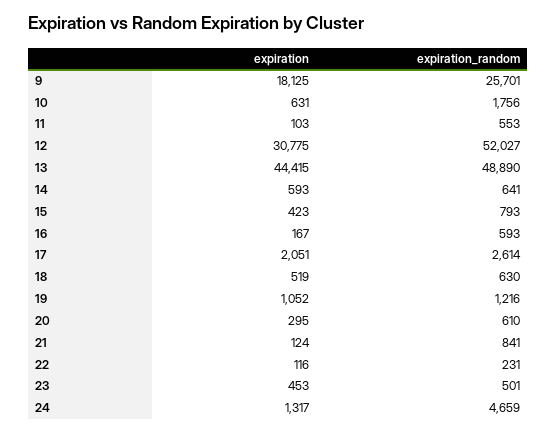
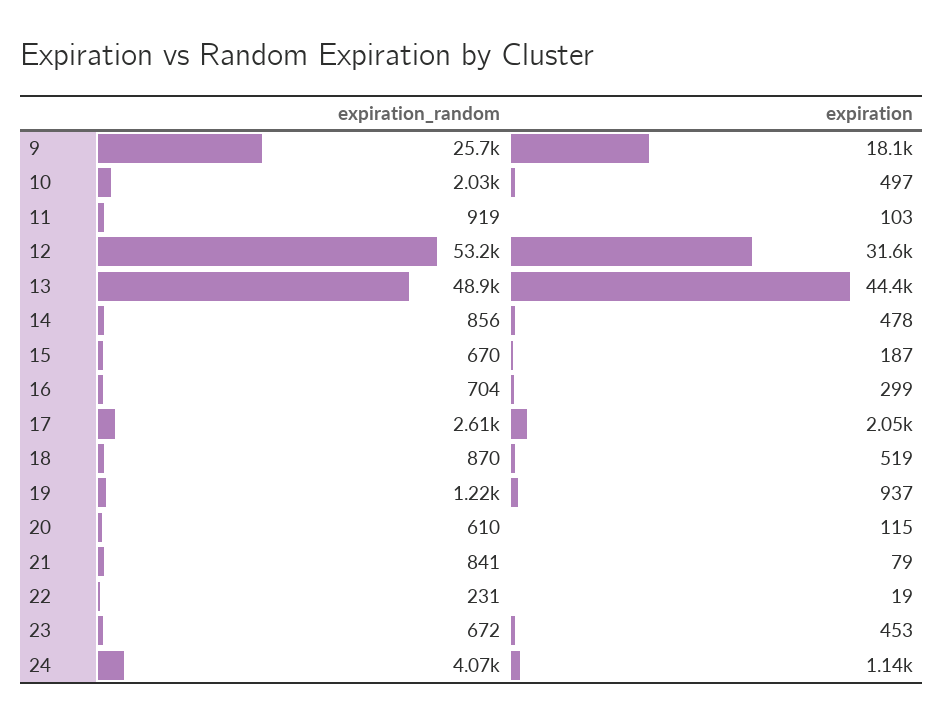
  {
    "expiration": {
      "9": 18125,
-     "10": 631,
+     "10": 497,
      "11": 103,
-     "12": 30775,
+     "12": 31600,
      "13": 44415,
-     "14": 593,
+     "14": 478,
-     "15": 423,
+     "15": 187,
-     "16": 167,
+     "16": 299,
      "17": 2051,
      "18": 519,
-     "19": 1052,
+     "19": 937,
-     "20": 295,
+     "20": 115,
-     "21": 124,
+     "21": 79,
-     "22": 116,
+     "22": 19,
      "23": 453,
-     "24": 1317
+     "24": 1140
    },
    "expiration_random": {
      "9": 25701,
-     "10": 1756,
+     "10": 2030,
-     "11": 553,
+     "11": 919,
-     "12": 52027,
+     "12": 53200,
      "13": 48890,
-     "14": 641,
+     "14": 856,
-     "15": 793,
+     "15": 670,
-     "16": 593,
+     "16": 704,
      "17": 2614,
-     "18": 630,
+     "18": 870,
      "19": 1216,
      "20": 610,
      "21": 841,
      "22": 231,
-     "23": 501,
+     "23": 672,
-     "24": 4659
+     "24": 4070
    }
  }

